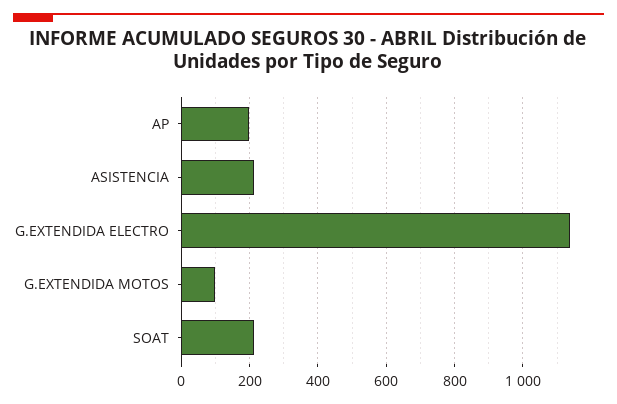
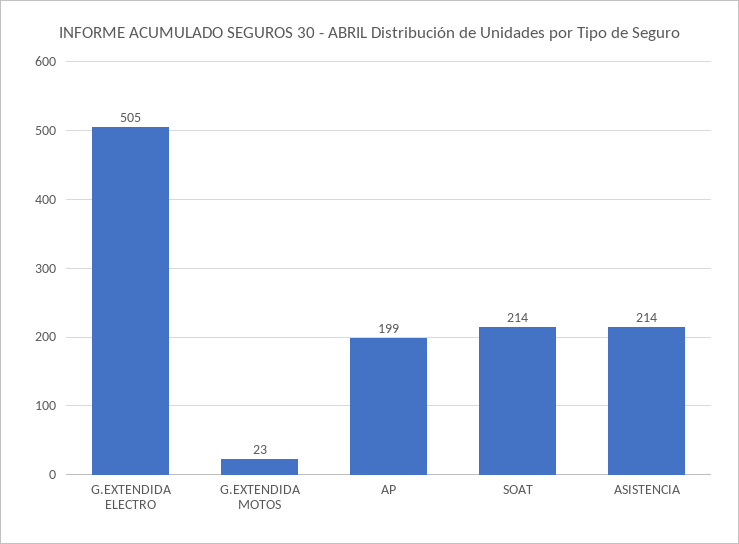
  {
    "AP": 199,
    "ASISTENCIA": 214,
-   "G.EXTENDIDA ELECTRO": 1140,
+   "G.EXTENDIDA ELECTRO": 505,
-   "G.EXTENDIDA MOTOS": 100,
+   "G.EXTENDIDA MOTOS": 23,
    "SOAT": 214
  }

